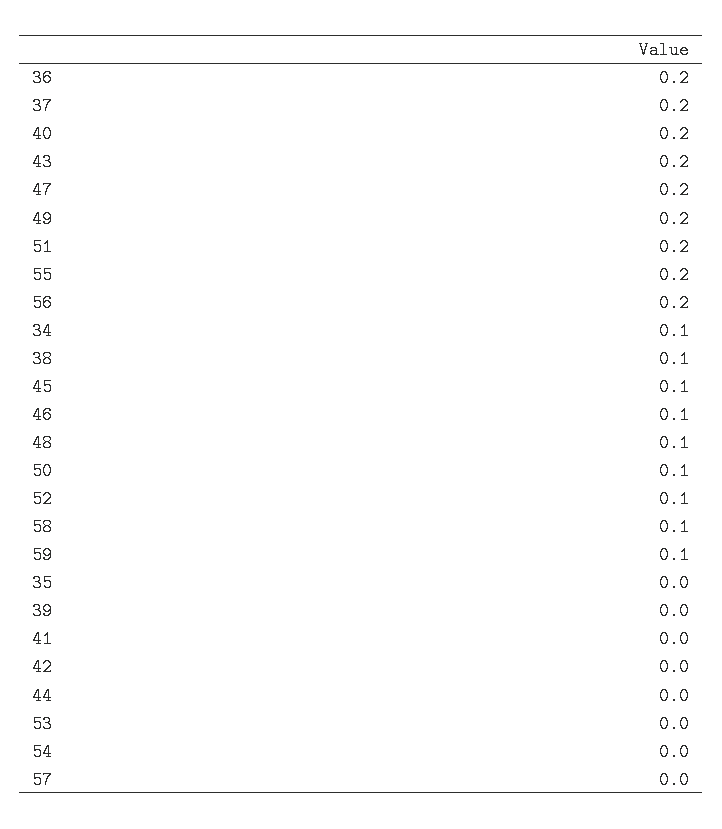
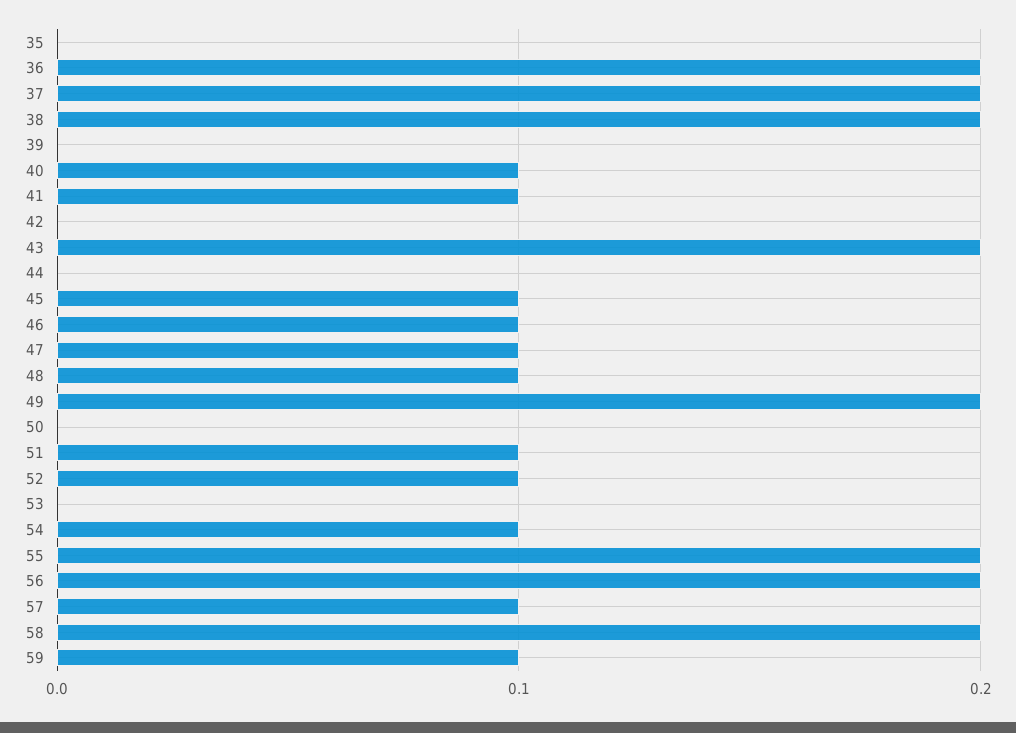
  {
    "36": 0.2,
    "37": 0.2,
-   "40": 0.2,
+   "40": 0.1,
    "43": 0.2,
-   "47": 0.2,
+   "47": 0.1,
    "49": 0.2,
-   "51": 0.2,
+   "51": 0.1,
    "55": 0.2,
    "56": 0.2,
-   "34": 0.1,
-   "38": 0.1,
+   "38": 0.2,
    "45": 0.1,
    "46": 0.1,
    "48": 0.1,
-   "50": 0.1,
+   "50": 0,
    "52": 0.1,
-   "58": 0.1,
+   "58": 0.2,
    "59": 0.1,
    "35": 0,
    "39": 0,
-   "41": 0,
+   "41": 0.1,
    "42": 0,
    "44": 0,
    "53": 0,
-   "54": 0,
+   "54": 0.1,
-   "57": 0
+   "57": 0.1
  }

